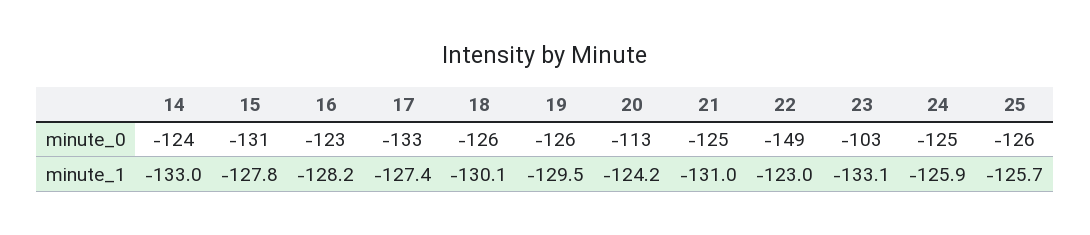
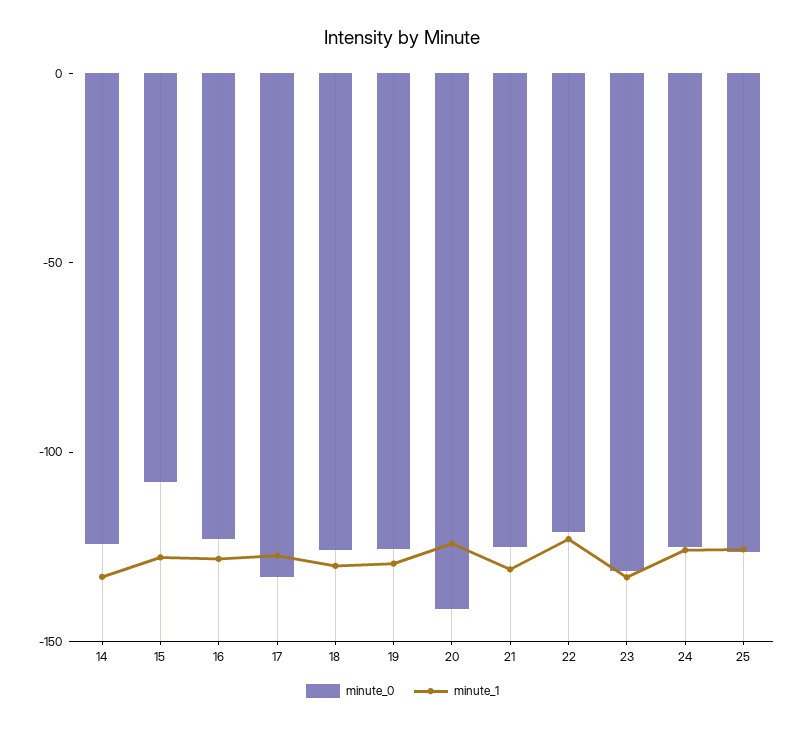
  {
    "minute_0": {
      "14": -124,
-     "15": -131,
+     "15": -110,
      "16": -123,
      "17": -133,
      "18": -126,
      "19": -126,
-     "20": -113,
+     "20": -140,
      "21": -125,
-     "22": -149,
+     "22": -120,
-     "23": -103,
+     "23": -130,
      "24": -125,
      "25": -126
    },
    "minute_1": {
      "14": -133,
      "15": -127.8,
      "16": -128.2,
      "17": -127.4,
      "18": -130.1,
      "19": -129.5,
      "20": -124.2,
      "21": -131,
      "22": -123,
      "23": -133.1,
      "24": -125.9,
      "25": -125.7
    }
  }

